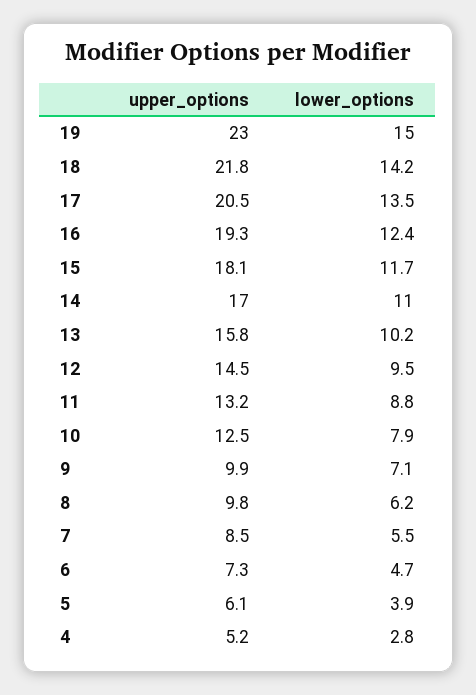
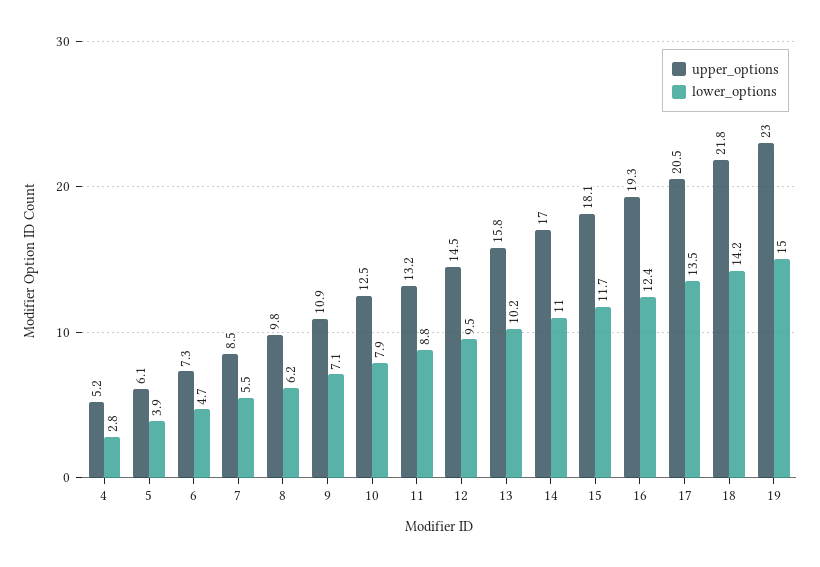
  {
    "upper_options": {
      "19": 23,
      "18": 21.8,
      "17": 20.5,
      "16": 19.3,
      "15": 18.1,
      "14": 17,
      "13": 15.8,
      "12": 14.5,
      "11": 13.2,
      "10": 12.5,
-     "9": 9.9,
+     "9": 10.9,
      "8": 9.8,
      "7": 8.5,
      "6": 7.3,
      "5": 6.1,
      "4": 5.2
    },
    "lower_options": {
      "19": 15,
      "18": 14.2,
      "17": 13.5,
      "16": 12.4,
      "15": 11.7,
      "14": 11,
      "13": 10.2,
      "12": 9.5,
      "11": 8.8,
      "10": 7.9,
      "9": 7.1,
      "8": 6.2,
      "7": 5.5,
      "6": 4.7,
      "5": 3.9,
      "4": 2.8
    }
  }

